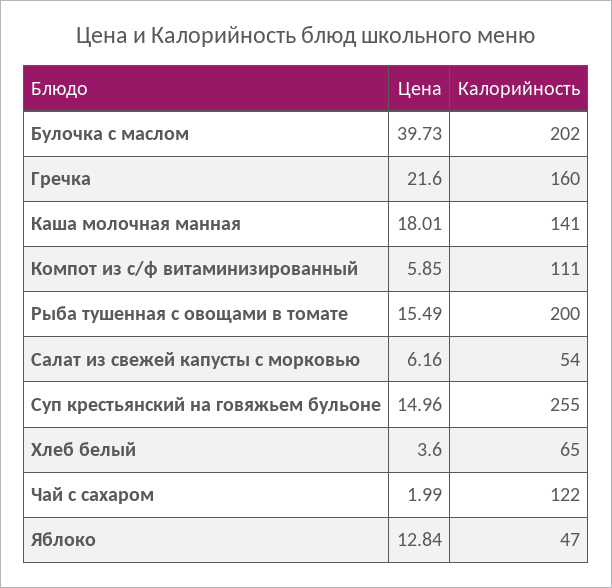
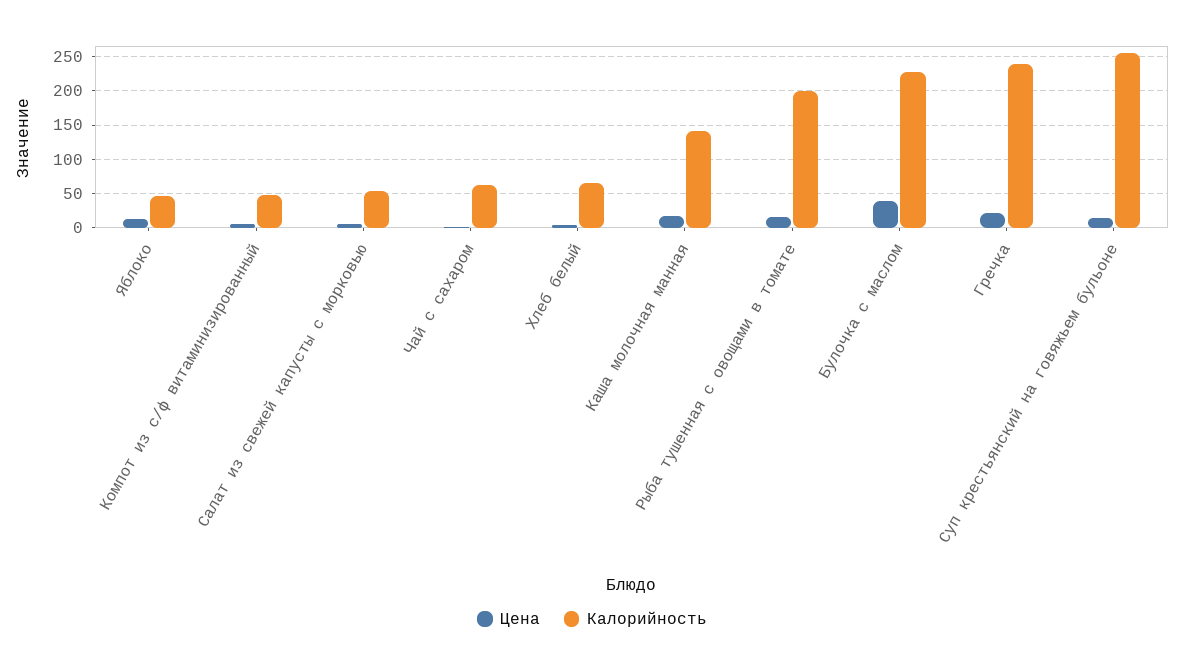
  {
    "Цена": {
      "Булочка с маслом": 39.73,
      "Гречка": 21.6,
      "Каша молочная манная": 18.01,
      "Компот из с/ф витаминизированный": 5.85,
      "Рыба тушенная с овощами в томате": 15.49,
      "Салат из свежей капусты с морковью": 6.16,
      "Суп крестьянский на говяжьем бульоне": 14.96,
      "Хлеб белый": 3.6,
      "Чай с сахаром": 1.99,
      "Яблоко": 12.84
    },
    "Калорийность": {
-     "Булочка с маслом": 202,
+     "Булочка с маслом": 230,
-     "Гречка": 160,
+     "Гречка": 240,
      "Каша молочная манная": 141,
-     "Компот из с/ф витаминизированный": 111,
+     "Компот из с/ф витаминизированный": 50,
      "Рыба тушенная с овощами в томате": 200,
      "Салат из свежей капусты с морковью": 54,
      "Суп крестьянский на говяжьем бульоне": 255,
      "Хлеб белый": 65,
-     "Чай с сахаром": 122,
+     "Чай с сахаром": 60,
      "Яблоко": 47
    }
  }

